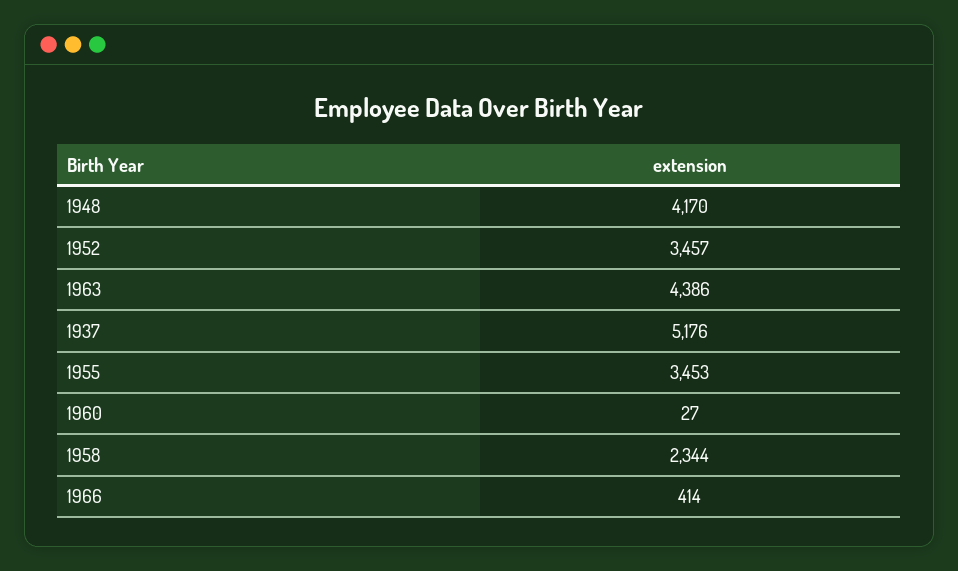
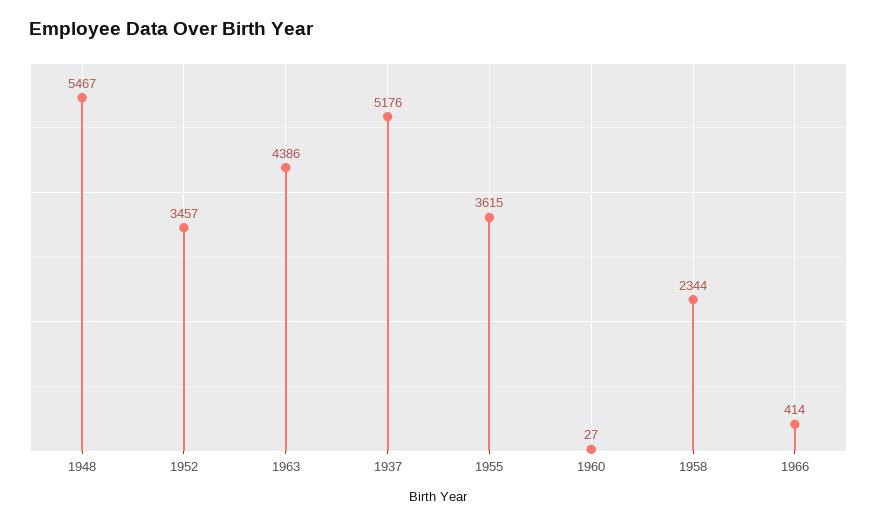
  {
-   "1948": 4170,
+   "1948": 5467,
    "1952": 3457,
    "1963": 4386,
    "1937": 5176,
-   "1955": 3453,
+   "1955": 3615,
    "1960": 27,
    "1958": 2344,
    "1966": 414
  }

